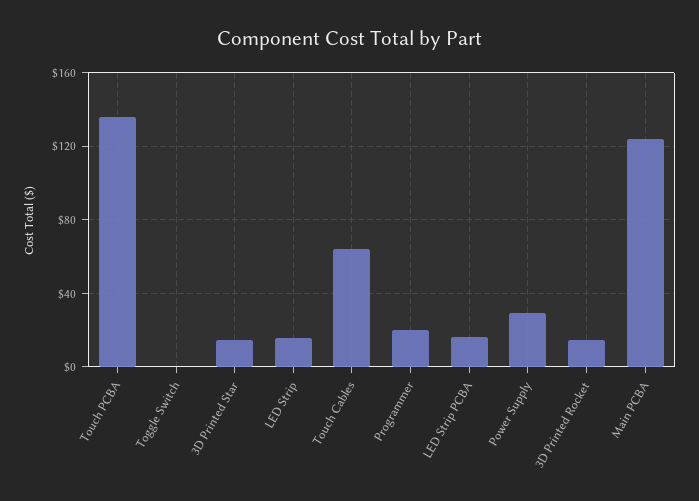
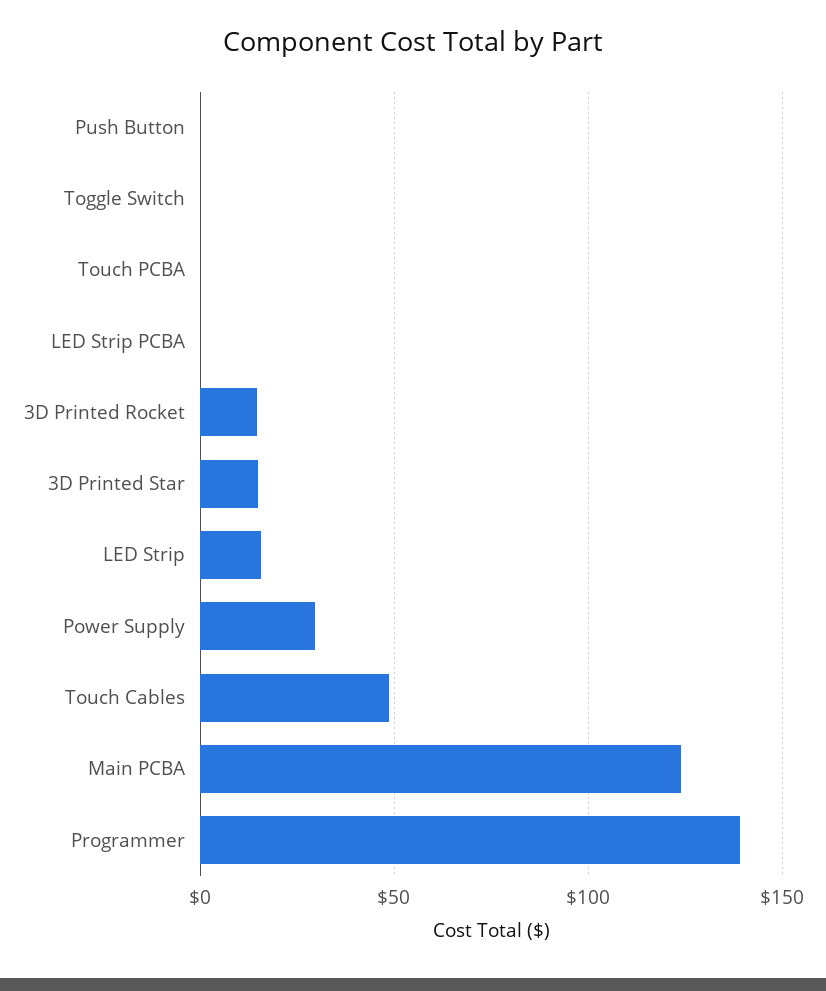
  {
-   "Touch PCBA": 135,
+   "Touch PCBA": 0,
    "Toggle Switch": 0,
    "3D Printed Star": 15,
    "LED Strip": 15,
-   "Touch Cables": 65,
+   "Touch Cables": 50,
-   "Programmer": 20,
+   "Programmer": 140,
-   "LED Strip PCBA": 15,
+   "LED Strip PCBA": 0,
    "Power Supply": 30,
    "3D Printed Rocket": 15,
-   "Main PCBA": 125
+   "Main PCBA": 125,
+   "Push Button": 0
  }

